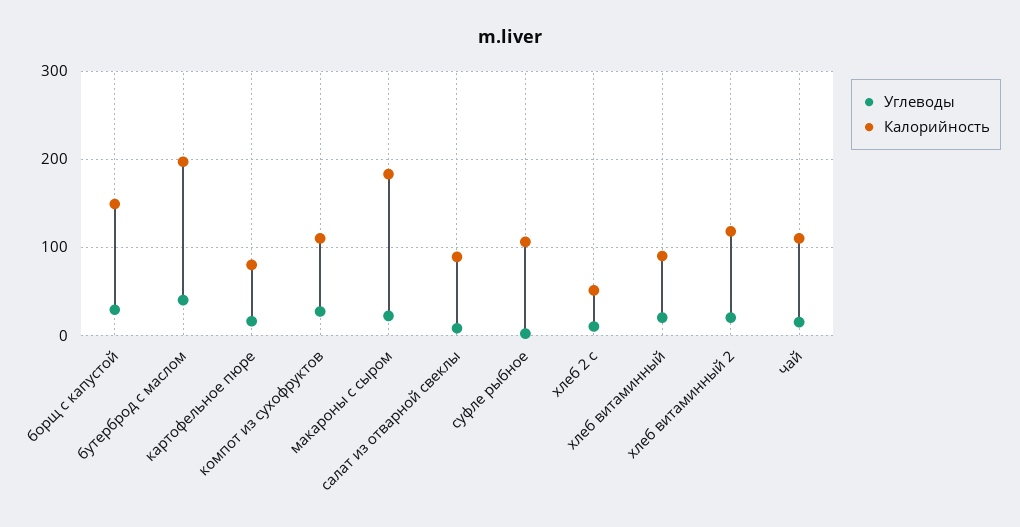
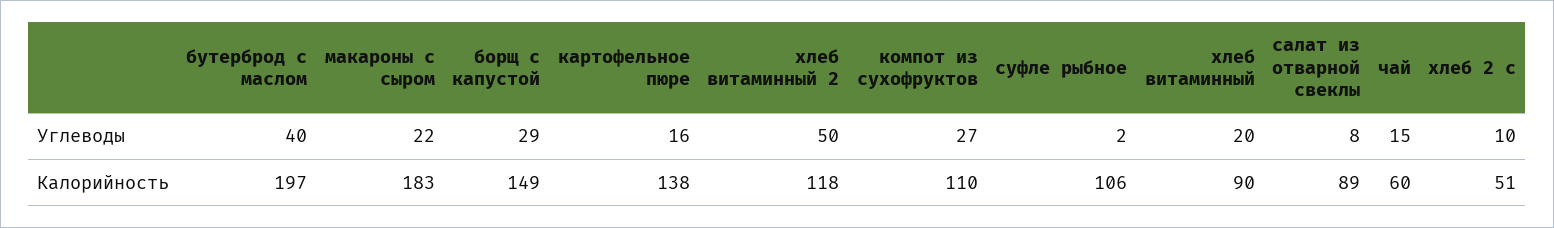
  {
    "Углеводы": {
      "борщ с капустой": 29,
      "бутерброд с маслом": 40,
      "картофельное пюре": 16,
      "компот из сухофруктов": 27,
      "макароны с сыром": 22,
      "салат из отварной свеклы": 8,
      "суфле рыбное": 2,
      "хлеб 2 с": 10,
      "хлеб витаминный": 20,
-     "хлеб витаминный 2": 20,
+     "хлеб витаминный 2": 50,
      "чай": 15
    },
    "Калорийность": {
      "борщ с капустой": 149,
      "бутерброд с маслом": 197,
-     "картофельное пюре": 80,
+     "картофельное пюре": 138,
      "компот из сухофруктов": 110,
      "макароны с сыром": 183,
      "салат из отварной свеклы": 89,
      "суфле рыбное": 106,
      "хлеб 2 с": 51,
      "хлеб витаминный": 90,
      "хлеб витаминный 2": 118,
-     "чай": 110
+     "чай": 60
    }
  }

